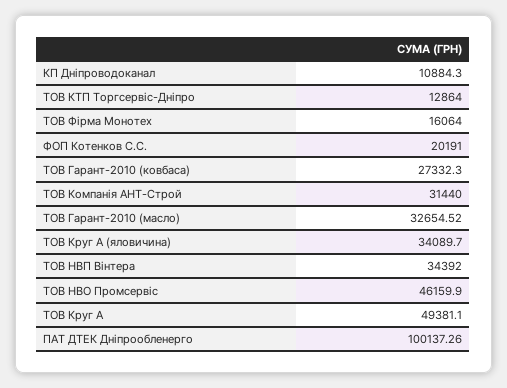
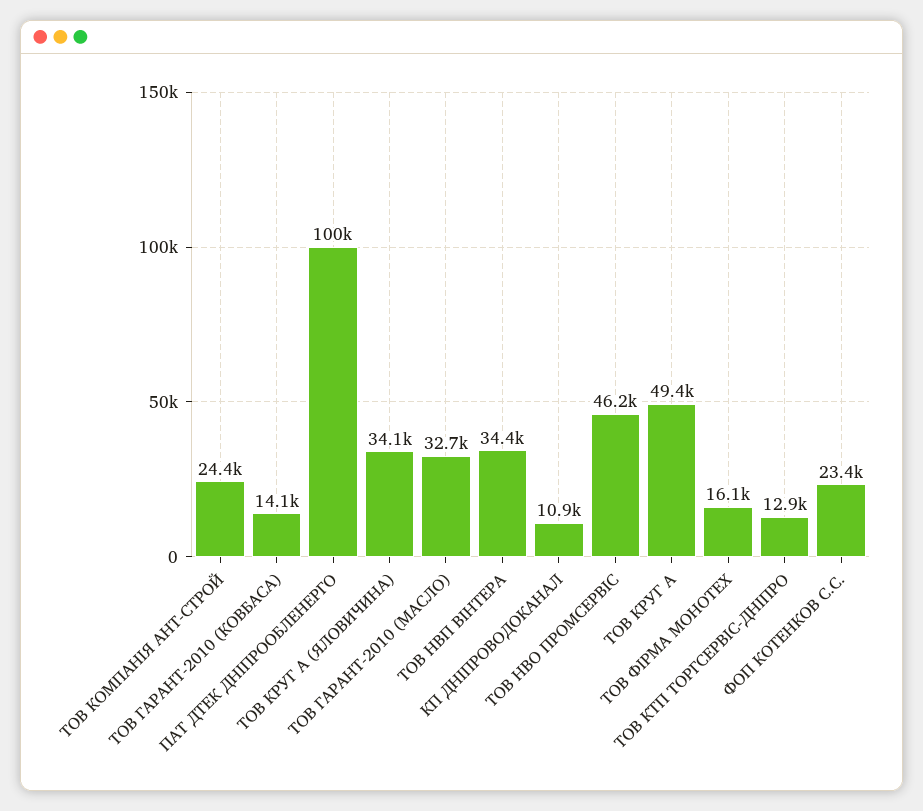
  {
    "КП Дніпроводоканал": 10884.3,
    "ТОВ КТП Торгсервіс-Дніпро": 12864,
    "ТОВ Фірма Монотех": 16064,
-   "ФОП Котенков С.С.": 20191,
+   "ФОП Котенков С.С.": 23400,
-   "ТОВ Гарант-2010 (ковбаса)": 27332.3,
+   "ТОВ Гарант-2010 (ковбаса)": 14100,
-   "ТОВ Компанія АНТ-Строй": 31440,
+   "ТОВ Компанія АНТ-Строй": 24400,
    "ТОВ Гарант-2010 (масло)": 32654.52,
    "ТОВ Круг А (яловичина)": 34089.7,
    "ТОВ НВП Вінтера": 34392,
    "ТОВ НВО Промсервіс": 46159.9,
    "ТОВ Круг А": 49381.1,
    "ПАТ ДТЕК Дніпрообленерго": 100137.26
  }

